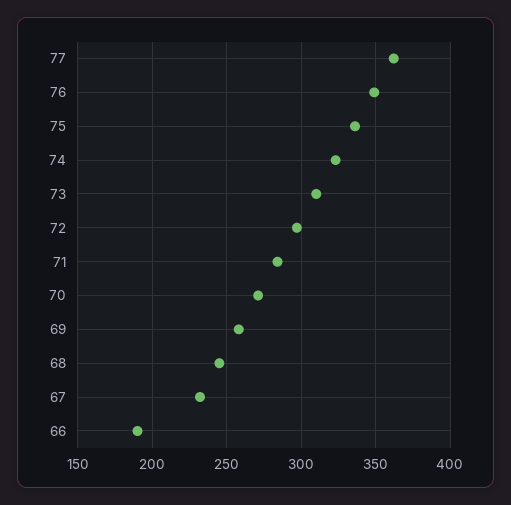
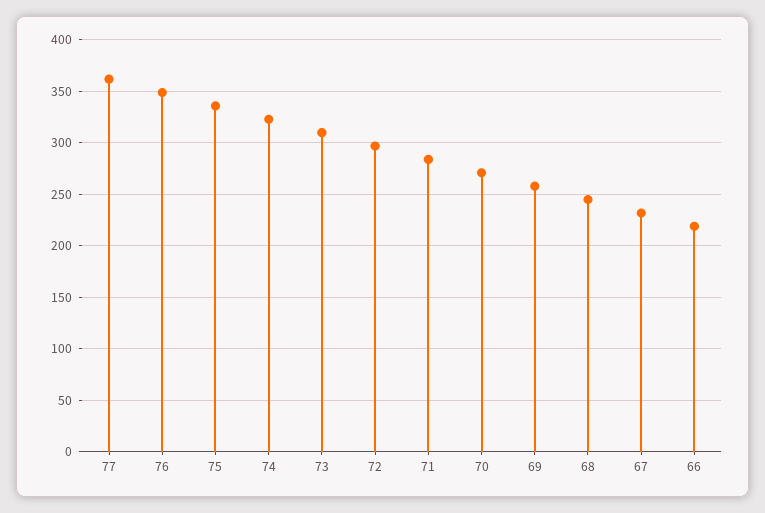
  {
    "77": 360,
    "76": 350,
    "75": 335,
    "74": 325,
    "73": 310,
    "72": 295,
    "71": 285,
    "70": 270,
    "69": 260,
    "68": 245,
    "67": 230,
-   "66": 190
+   "66": 220
  }

